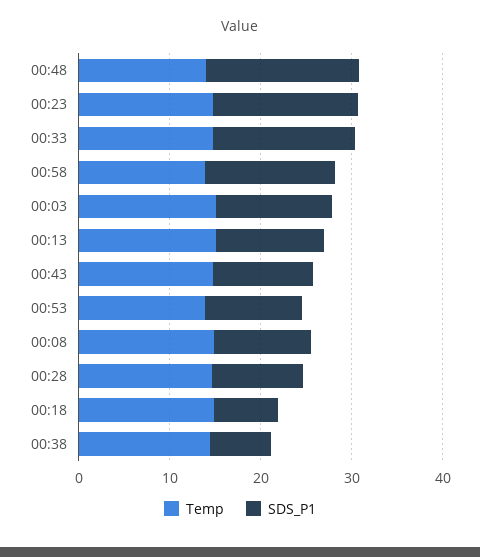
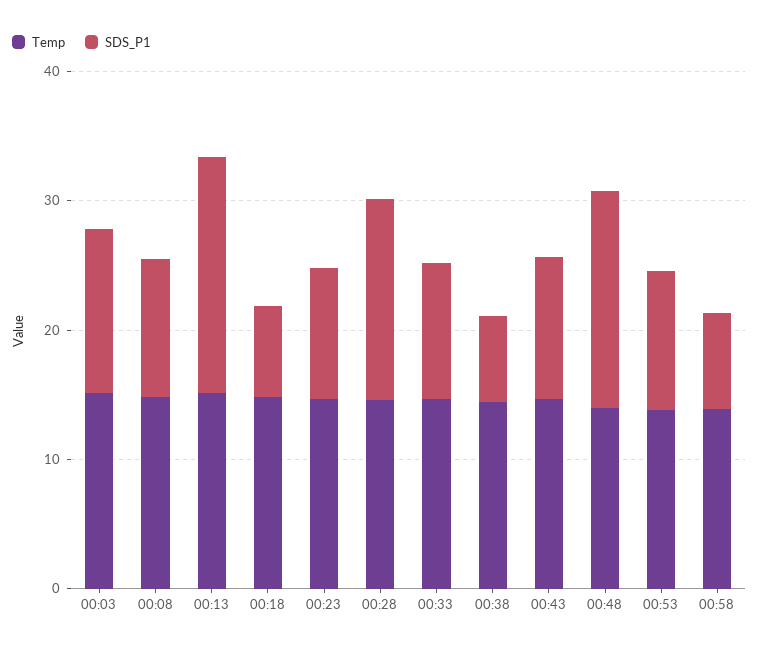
  {
    "Temp": {
      "00:48": 14,
      "00:23": 14,
      "00:33": 14,
      "00:58": 14,
      "00:03": 16,
      "00:13": 16,
      "00:43": 14,
      "00:53": 14,
      "00:08": 14,
      "00:28": 14,
      "00:18": 14,
      "00:38": 14
    },
    "SDS_P1": {
      "00:48": 16,
-     "00:23": 16,
+     "00:23": 10,
-     "00:33": 16,
+     "00:33": 10,
-     "00:58": 14,
+     "00:58": 8,
      "00:03": 12,
-     "00:13": 12,
+     "00:13": 18,
      "00:43": 10,
      "00:53": 10,
      "00:08": 10,
-     "00:28": 10,
+     "00:28": 16,
      "00:18": 8,
      "00:38": 6
    }
  }

